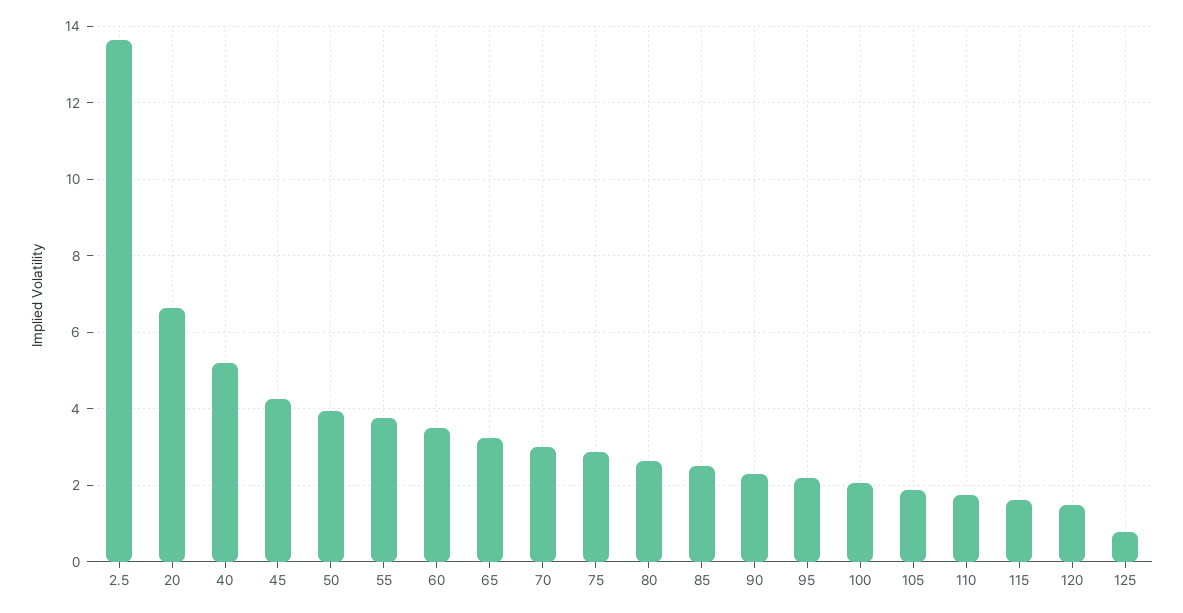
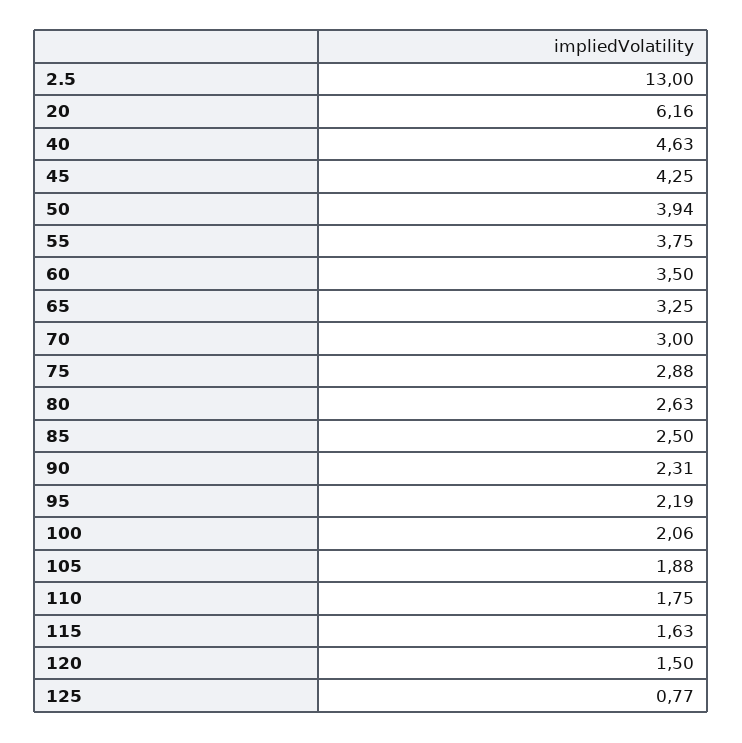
  {
-   "2.5": 13.6,
+   "2.5": 13,
-   "20": 6.6,
+   "20": 6.16,
-   "40": 5.2,
+   "40": 4.63,
    "45": 4.25,
    "50": 3.94,
    "55": 3.75,
    "60": 3.5,
    "65": 3.25,
    "70": 3,
    "75": 2.88,
    "80": 2.63,
    "85": 2.5,
    "90": 2.31,
    "95": 2.19,
    "100": 2.06,
    "105": 1.88,
    "110": 1.75,
    "115": 1.63,
    "120": 1.5,
    "125": 0.77
  }

